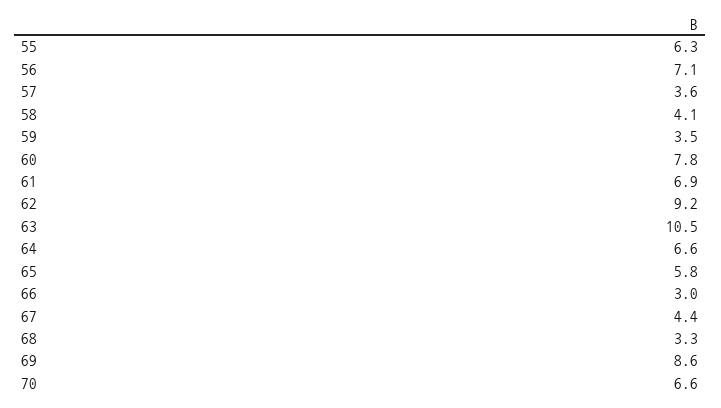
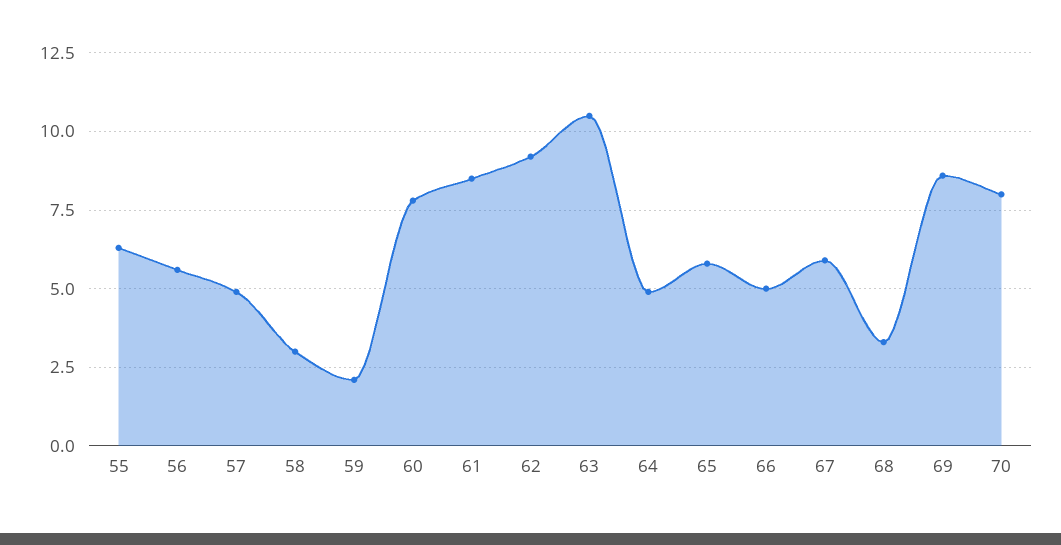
  {
    "55": 6.3,
-   "56": 7.1,
+   "56": 5.5,
-   "57": 3.6,
+   "57": 5,
-   "58": 4.1,
+   "58": 3,
-   "59": 3.5,
+   "59": 2,
    "60": 7.8,
-   "61": 6.9,
+   "61": 8.5,
    "62": 9.2,
    "63": 10.5,
-   "64": 6.6,
+   "64": 5,
    "65": 5.8,
-   "66": 3,
+   "66": 5,
-   "67": 4.4,
+   "67": 6,
    "68": 3.3,
    "69": 8.6,
-   "70": 6.6
+   "70": 8
  }

